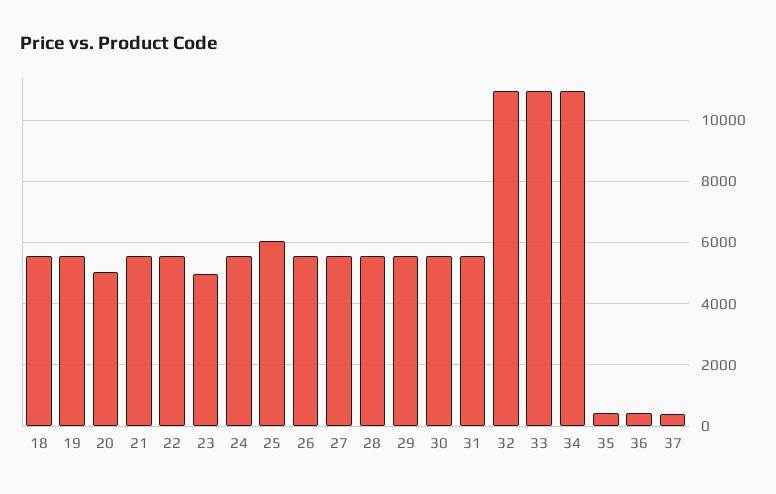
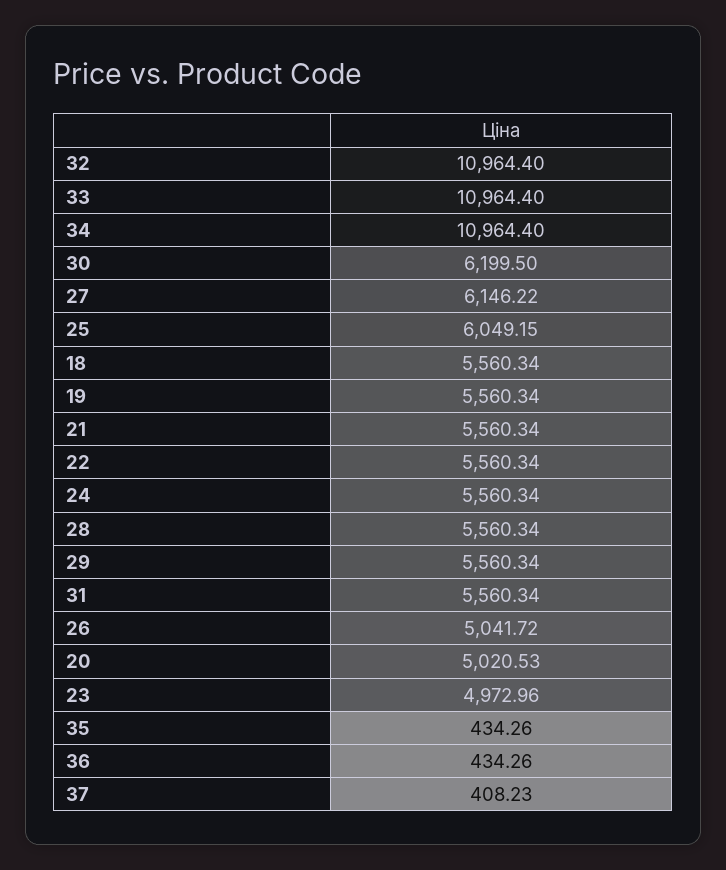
  {
    "18": 5560.34,
    "19": 5560.34,
    "20": 5020.53,
    "21": 5560.34,
    "22": 5560.34,
    "23": 4972.96,
    "24": 5560.34,
    "25": 6049.15,
-   "26": 5600,
+   "26": 5041.72,
-   "27": 5600,
+   "27": 6146.22,
    "28": 5560.34,
    "29": 5560.34,
-   "30": 5600,
+   "30": 6199.5,
    "31": 5560.34,
    "32": 10964.4,
    "33": 10964.4,
    "34": 10964.4,
    "35": 434.26,
    "36": 434.26,
    "37": 408.23
  }

